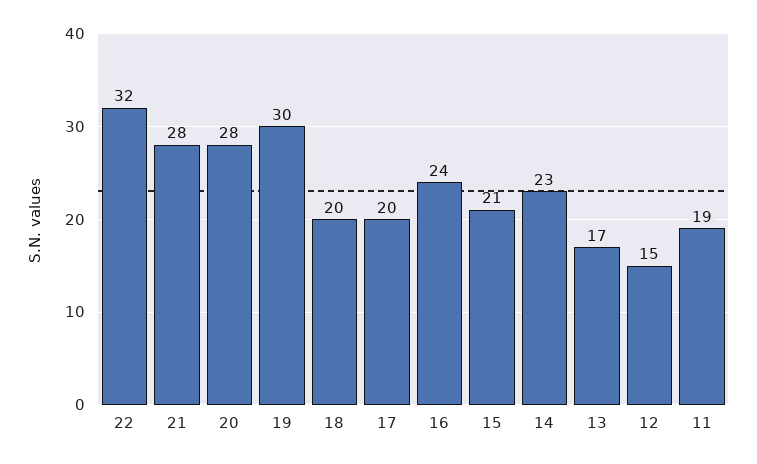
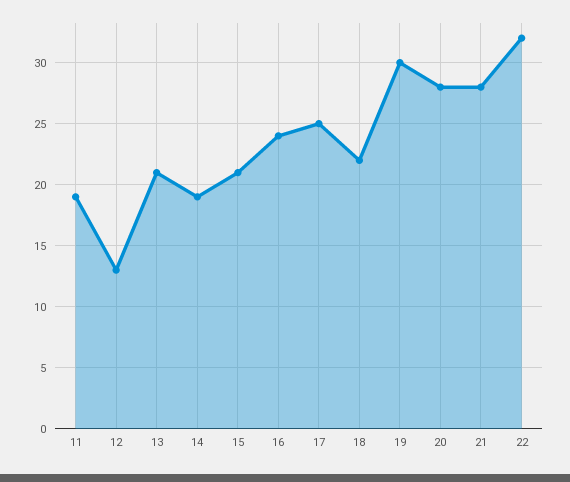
  {
    "22": 32,
    "21": 28,
    "20": 28,
    "19": 30,
-   "18": 20,
+   "18": 22,
-   "17": 20,
+   "17": 25,
    "16": 24,
    "15": 21,
-   "14": 23,
+   "14": 19,
-   "13": 17,
+   "13": 21,
-   "12": 15,
+   "12": 13,
    "11": 19
  }

